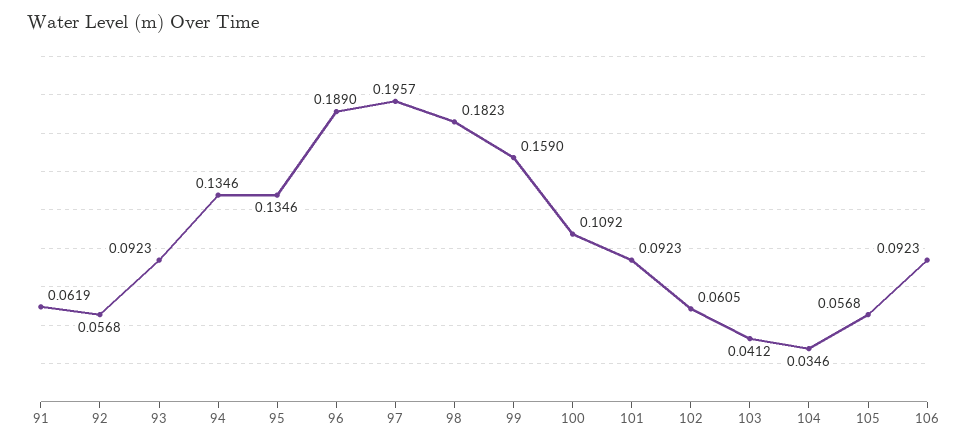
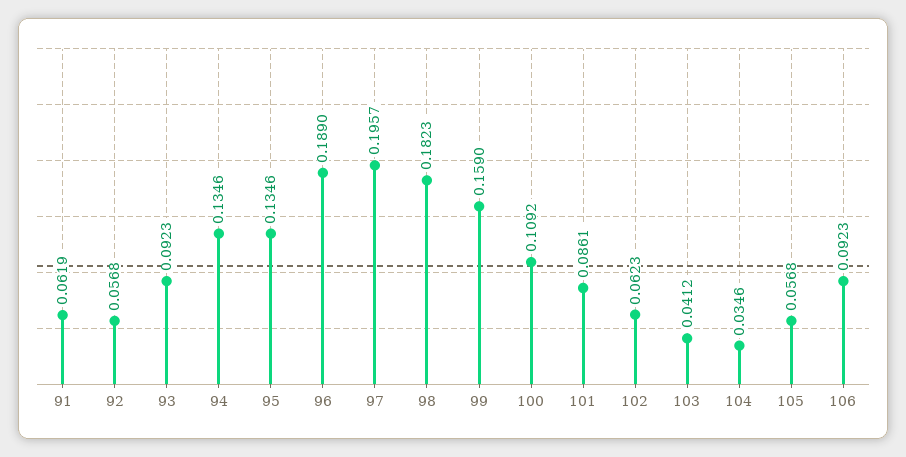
  {
    "91": 0.0619,
    "92": 0.0568,
    "93": 0.0923,
    "94": 0.1346,
    "95": 0.1346,
    "96": 0.189,
    "97": 0.1957,
    "98": 0.1823,
    "99": 0.159,
    "100": 0.1092,
-   "101": 0.0923,
+   "101": 0.0861,
-   "102": 0.0605,
+   "102": 0.0623,
    "103": 0.0412,
    "104": 0.0346,
    "105": 0.0568,
    "106": 0.0923
  }

